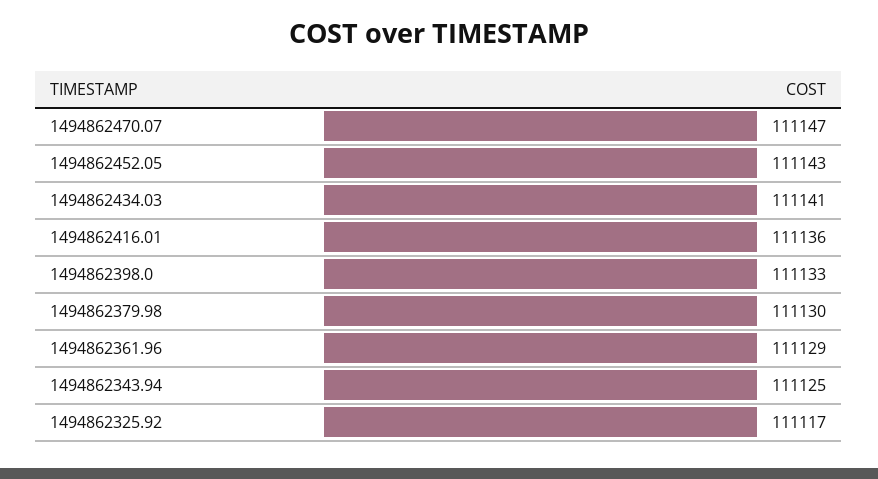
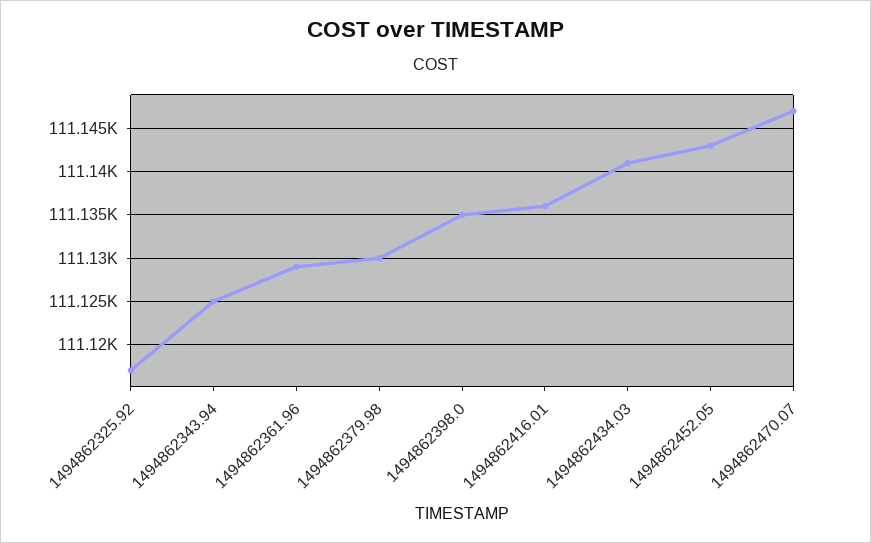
  {
    "1494862470.07": 111147,
    "1494862452.05": 111143,
    "1494862434.03": 111141,
    "1494862416.01": 111136,
-   "1494862398.0": 111133,
+   "1494862398.0": 111135,
    "1494862379.98": 111130,
    "1494862361.96": 111129,
    "1494862343.94": 111125,
    "1494862325.92": 111117
  }

